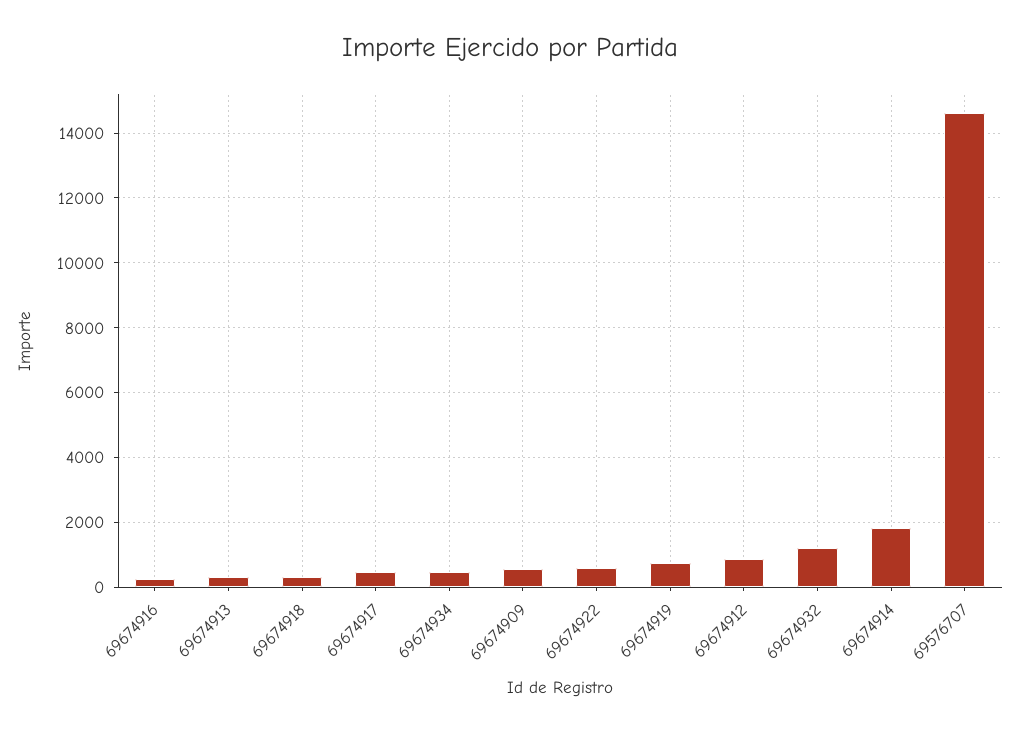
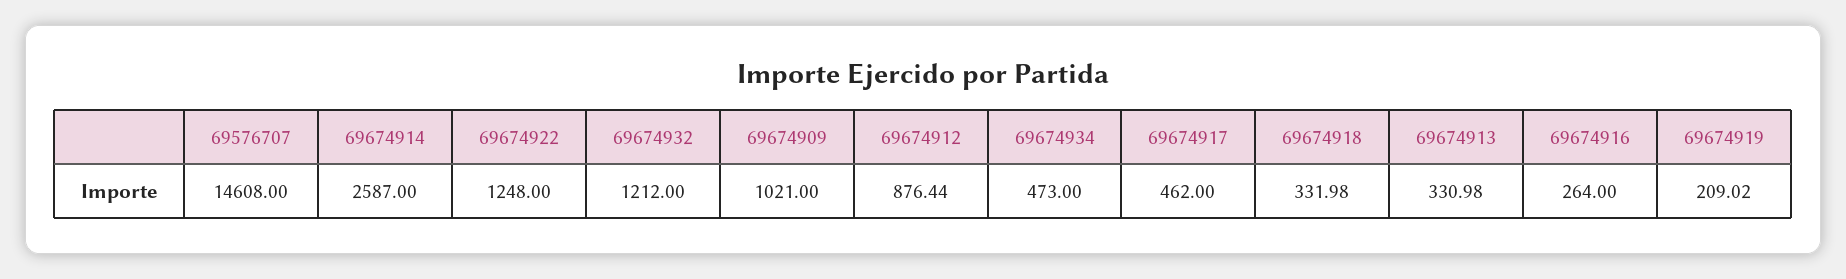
  {
    "69674916": 264,
    "69674913": 330.98,
    "69674918": 331.98,
    "69674917": 462,
    "69674934": 473,
-   "69674909": 600,
+   "69674909": 1021,
-   "69674922": 600,
+   "69674922": 1248,
-   "69674919": 800,
+   "69674919": 209.02,
    "69674912": 876.44,
    "69674932": 1212,
-   "69674914": 1800,
+   "69674914": 2587,
    "69576707": 14608
  }

